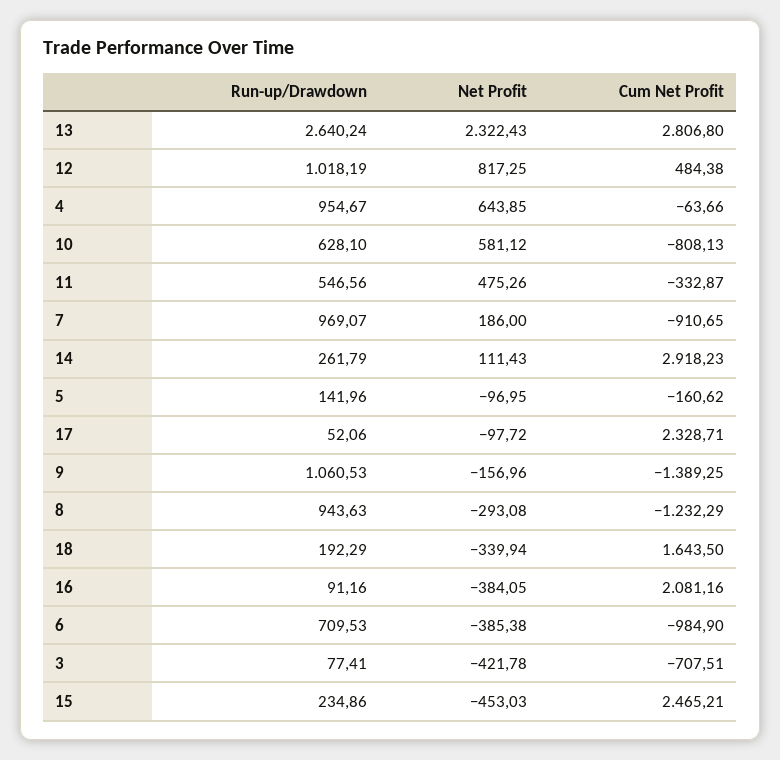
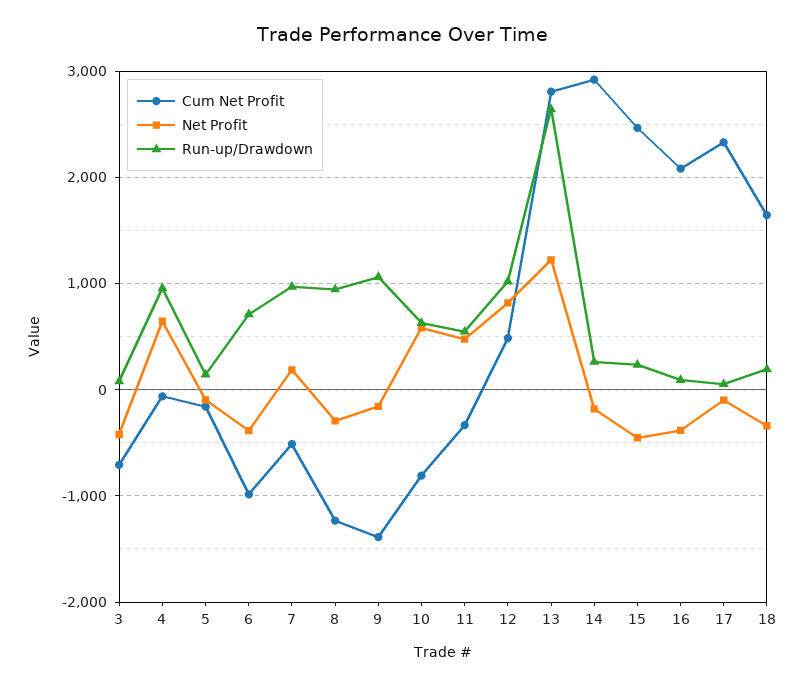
  {
    "Run-up/Drawdown": {
      "13": 2640.24,
      "12": 1018.19,
      "4": 954.67,
      "10": 628.1,
      "11": 546.56,
      "7": 969.07,
      "14": 261.79,
      "5": 141.96,
      "17": 52.06,
      "9": 1060.53,
      "8": 943.63,
      "18": 192.29,
      "16": 91.16,
      "6": 709.53,
      "3": 77.41,
      "15": 234.86
    },
    "Net Profit": {
-     "13": 2322.43,
+     "13": 1200,
      "12": 817.25,
      "4": 643.85,
      "10": 581.12,
      "11": 475.26,
      "7": 186,
-     "14": 111.43,
+     "14": -200,
      "5": -96.95,
      "17": -97.72,
      "9": -156.96,
      "8": -293.08,
      "18": -339.94,
      "16": -384.05,
      "6": -385.38,
      "3": -421.78,
      "15": -453.03
    },
    "Cum Net Profit": {
      "13": 2806.8,
      "12": 484.38,
      "4": -63.66,
      "10": -808.13,
      "11": -332.87,
-     "7": -910.65,
+     "7": -500,
      "14": 2918.23,
      "5": -160.62,
      "17": 2328.71,
      "9": -1389.25,
      "8": -1232.29,
      "18": 1643.5,
      "16": 2081.16,
      "6": -984.9,
      "3": -707.51,
      "15": 2465.21
    }
  }

